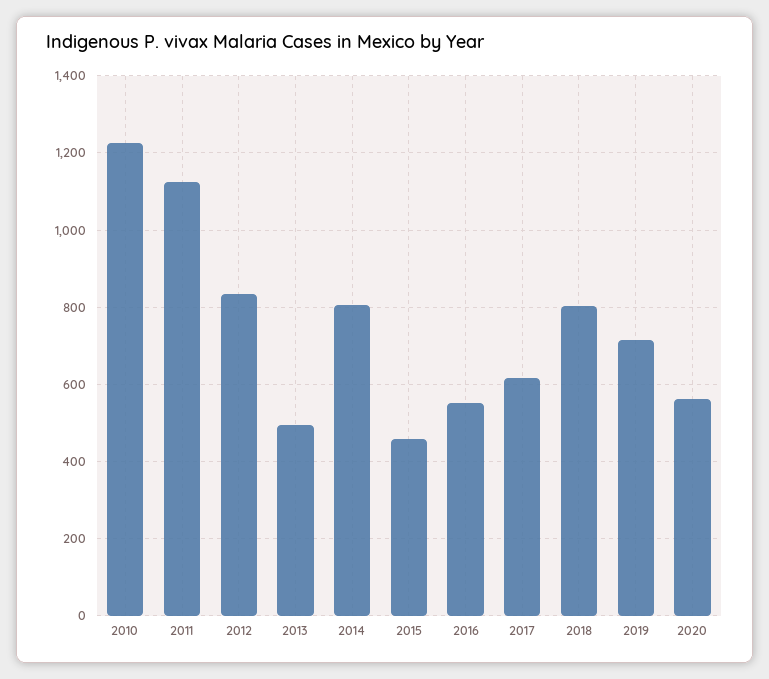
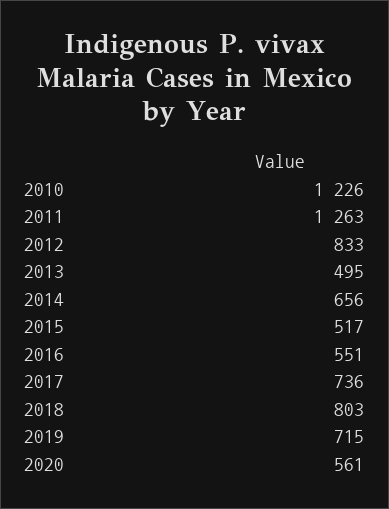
  {
    "2010": 1226,
-   "2011": 1120,
+   "2011": 1263,
    "2012": 833,
    "2013": 495,
-   "2014": 800,
+   "2014": 656,
-   "2015": 460,
+   "2015": 517,
    "2016": 551,
-   "2017": 620,
+   "2017": 736,
    "2018": 803,
    "2019": 715,
    "2020": 561
  }

